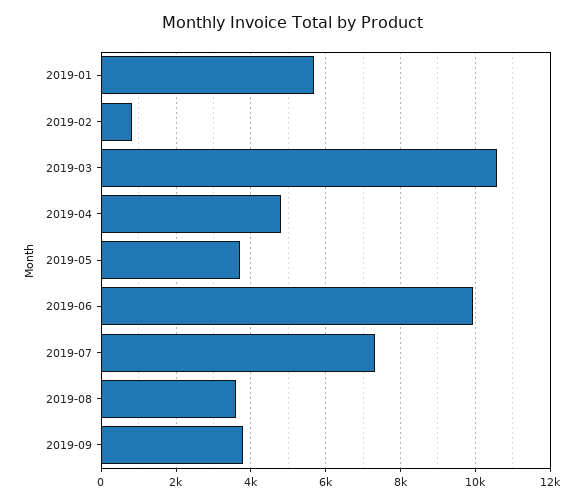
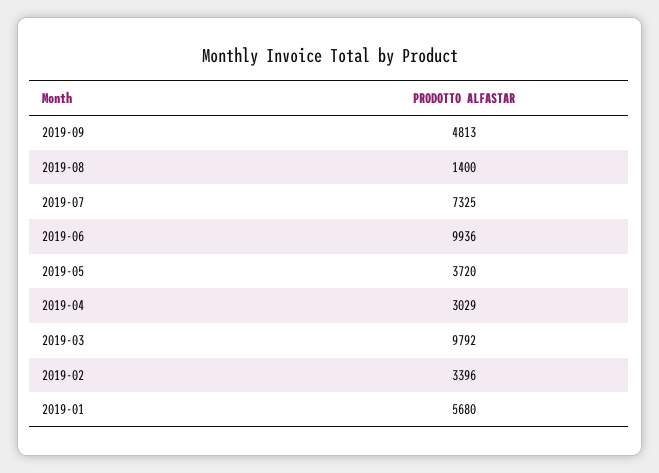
  {
    "2019-01": 5680,
-   "2019-02": 800,
+   "2019-02": 3396,
-   "2019-03": 10600,
+   "2019-03": 9792,
-   "2019-04": 4800,
+   "2019-04": 3029,
    "2019-05": 3720,
    "2019-06": 9936,
    "2019-07": 7325,
-   "2019-08": 3600,
+   "2019-08": 1400,
-   "2019-09": 3800
+   "2019-09": 4813
  }

